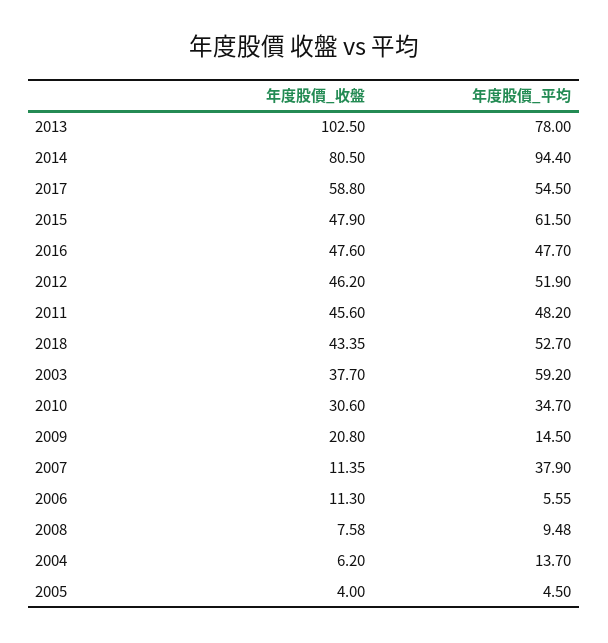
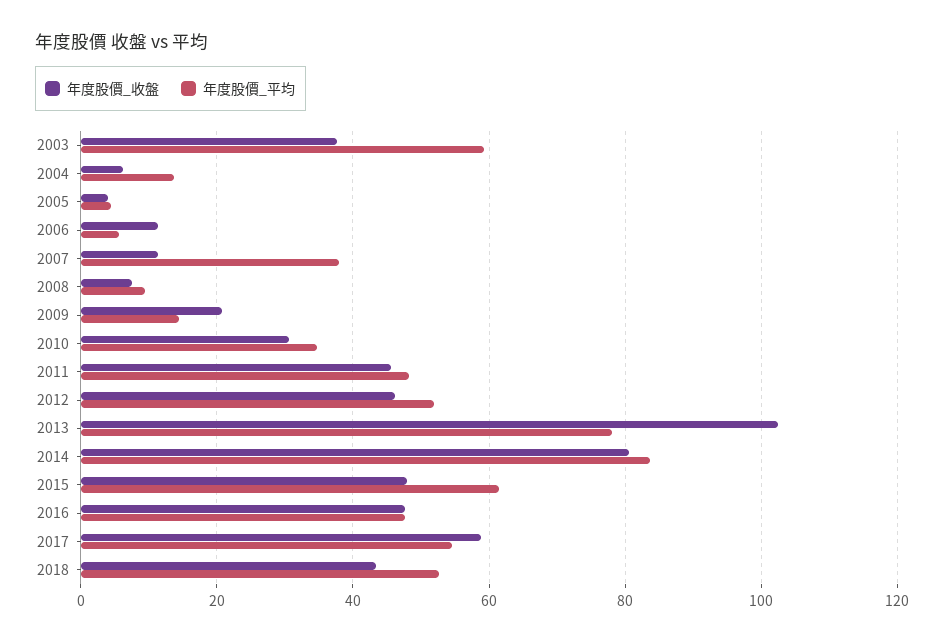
  {
    "年度股價_收盤": {
      "2013": 102.5,
      "2014": 80.5,
      "2017": 58.8,
      "2015": 47.9,
      "2016": 47.6,
      "2012": 46.2,
      "2011": 45.6,
      "2018": 43.35,
      "2003": 37.7,
      "2010": 30.6,
      "2009": 20.8,
      "2007": 11.35,
      "2006": 11.3,
      "2008": 7.58,
      "2004": 6.2,
      "2005": 4
    },
    "年度股價_平均": {
      "2013": 78,
-     "2014": 94.4,
+     "2014": 84,
      "2017": 54.5,
      "2015": 61.5,
      "2016": 47.7,
      "2012": 51.9,
      "2011": 48.2,
      "2018": 52.7,
      "2003": 59.2,
      "2010": 34.7,
      "2009": 14.5,
      "2007": 37.9,
      "2006": 5.55,
      "2008": 9.48,
      "2004": 13.7,
      "2005": 4.5
    }
  }

